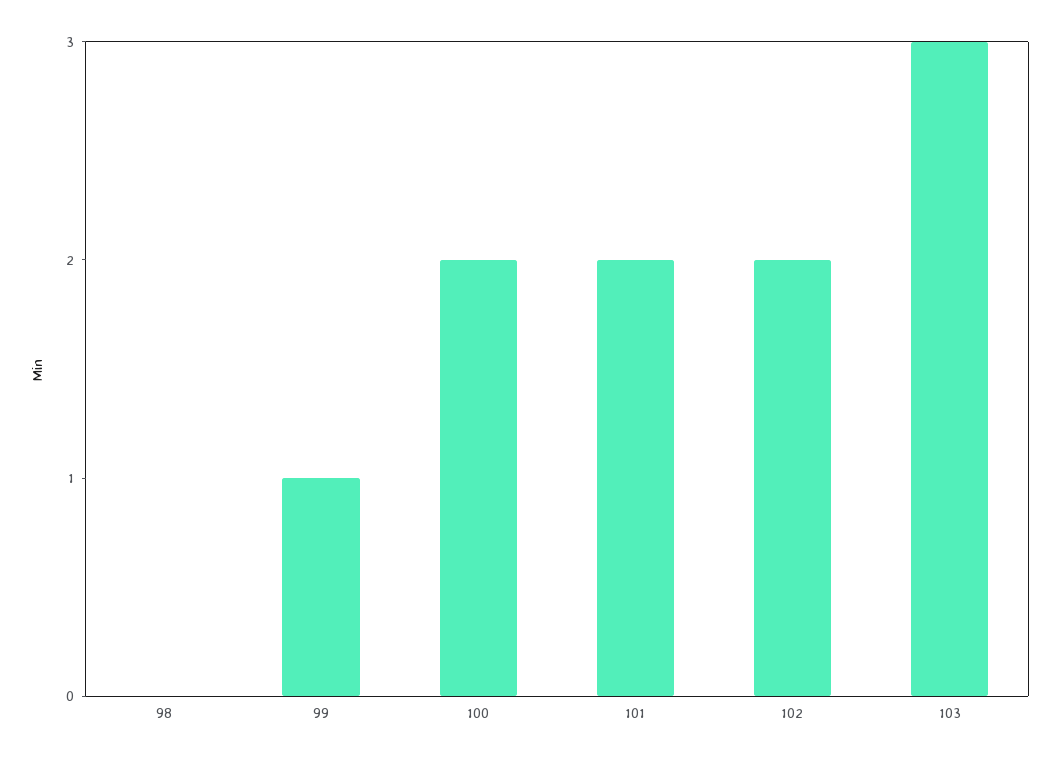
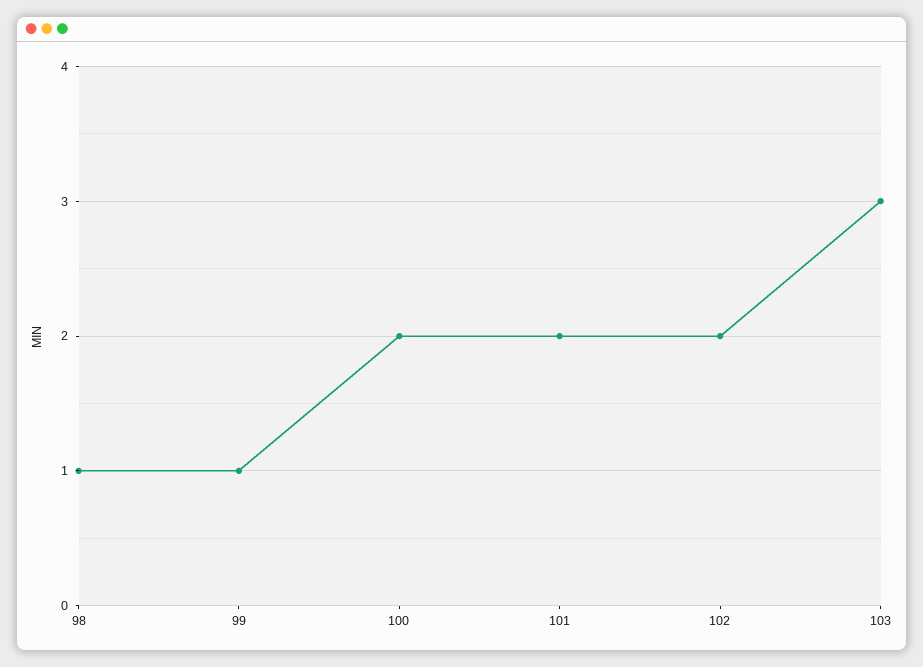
  {
-   "98": 0,
+   "98": 1,
    "99": 1,
    "100": 2,
    "101": 2,
    "102": 2,
    "103": 3
  }

